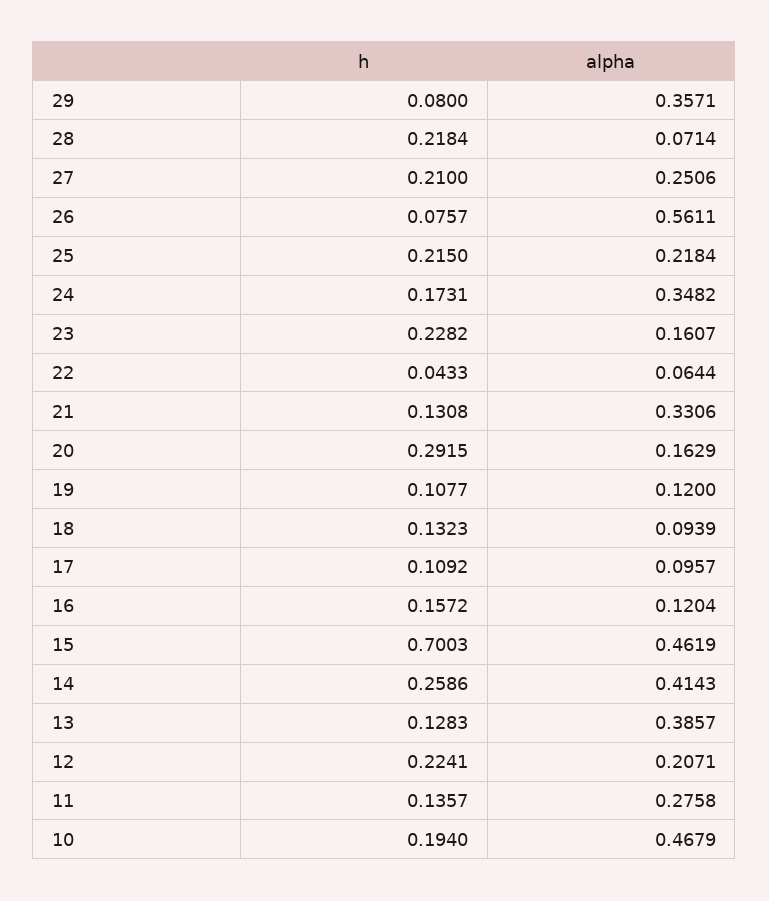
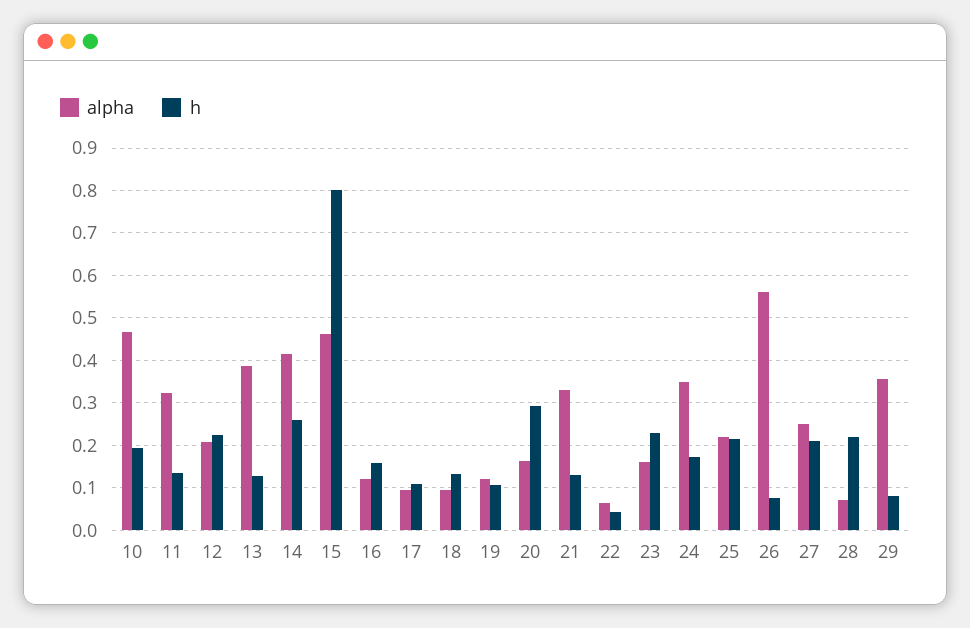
  {
    "h": {
      "29": 0.08,
      "28": 0.2184,
      "27": 0.21,
      "26": 0.0757,
      "25": 0.215,
      "24": 0.1731,
      "23": 0.2282,
      "22": 0.0433,
      "21": 0.1308,
      "20": 0.2915,
      "19": 0.1077,
      "18": 0.1323,
      "17": 0.1092,
      "16": 0.1572,
-     "15": 0.7003,
+     "15": 0.8,
      "14": 0.2586,
      "13": 0.1283,
      "12": 0.2241,
      "11": 0.1357,
      "10": 0.194
    },
    "alpha": {
      "29": 0.3571,
      "28": 0.0714,
      "27": 0.2506,
      "26": 0.5611,
      "25": 0.2184,
      "24": 0.3482,
      "23": 0.1607,
      "22": 0.0644,
      "21": 0.3306,
      "20": 0.1629,
      "19": 0.12,
      "18": 0.0939,
      "17": 0.0957,
      "16": 0.1204,
      "15": 0.4619,
      "14": 0.4143,
      "13": 0.3857,
      "12": 0.2071,
-     "11": 0.2758,
+     "11": 0.32,
      "10": 0.4679
    }
  }

